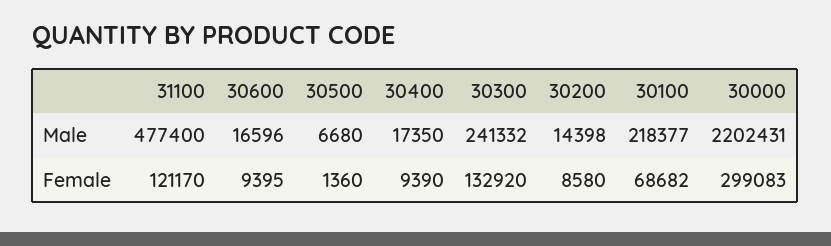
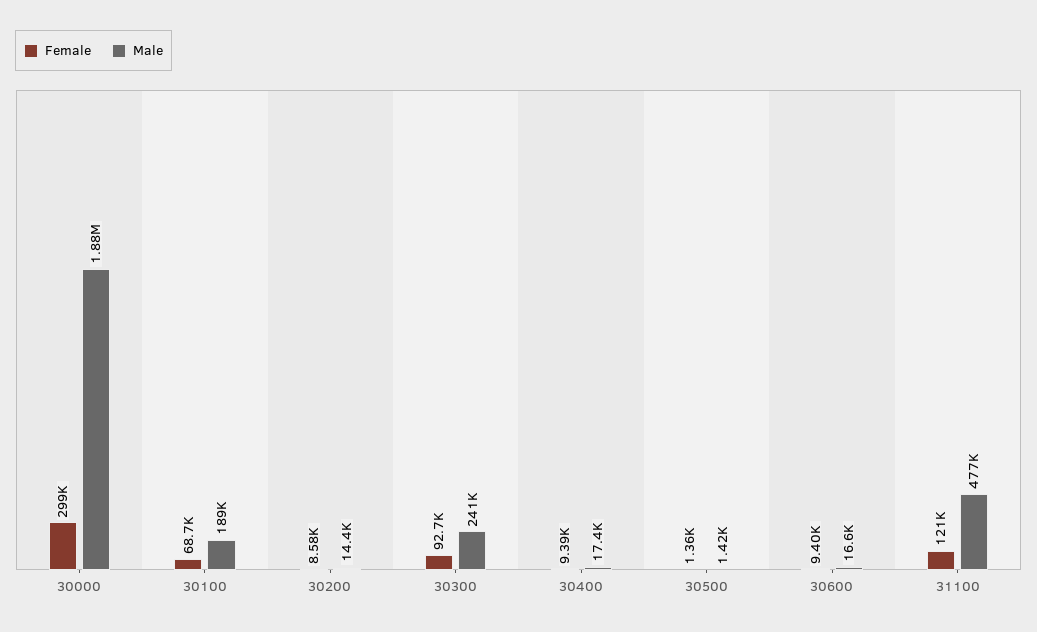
  {
    "Male": {
      "31100": 477400,
      "30600": 16596,
-     "30500": 6680,
+     "30500": 1420,
      "30400": 17350,
      "30300": 241332,
      "30200": 14398,
-     "30100": 218377,
+     "30100": 189000,
-     "30000": 2202431
+     "30000": 1880000
    },
    "Female": {
      "31100": 121170,
      "30600": 9395,
      "30500": 1360,
      "30400": 9390,
-     "30300": 132920,
+     "30300": 92700,
      "30200": 8580,
      "30100": 68682,
      "30000": 299083
    }
  }

